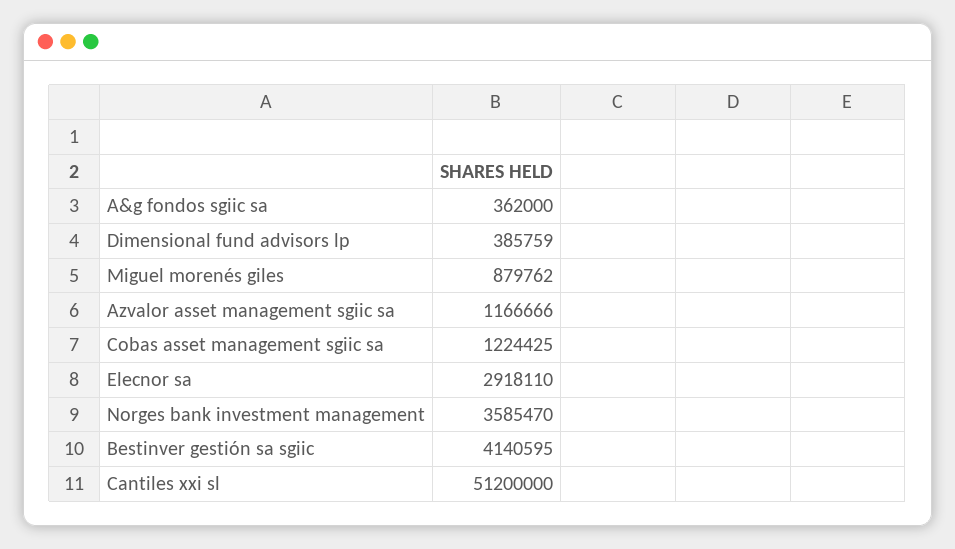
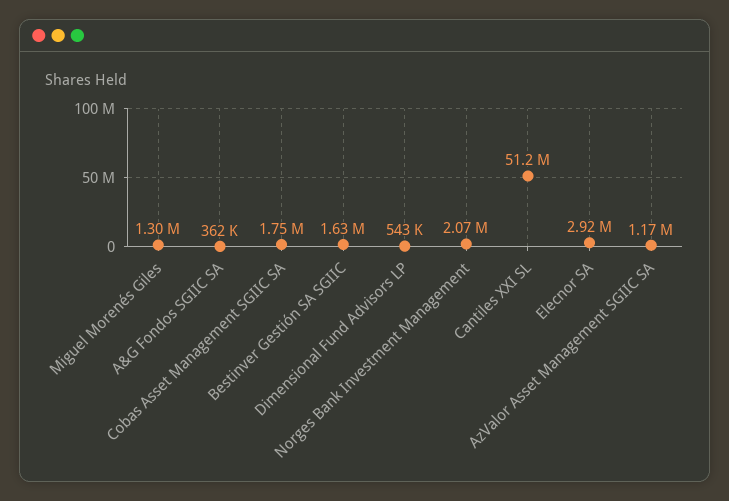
  {
    "A&g fondos sgiic sa": 362000,
-   "Dimensional fund advisors lp": 385759,
+   "Dimensional fund advisors lp": 543000,
-   "Miguel morenés giles": 879762,
+   "Miguel morenés giles": 1300000,
    "Azvalor asset management sgiic sa": 1166666,
-   "Cobas asset management sgiic sa": 1224425,
+   "Cobas asset management sgiic sa": 1750000,
    "Elecnor sa": 2918110,
-   "Norges bank investment management": 3585470,
+   "Norges bank investment management": 2070000,
-   "Bestinver gestión sa sgiic": 4140595,
+   "Bestinver gestión sa sgiic": 1630000,
    "Cantiles xxi sl": 51200000
  }

